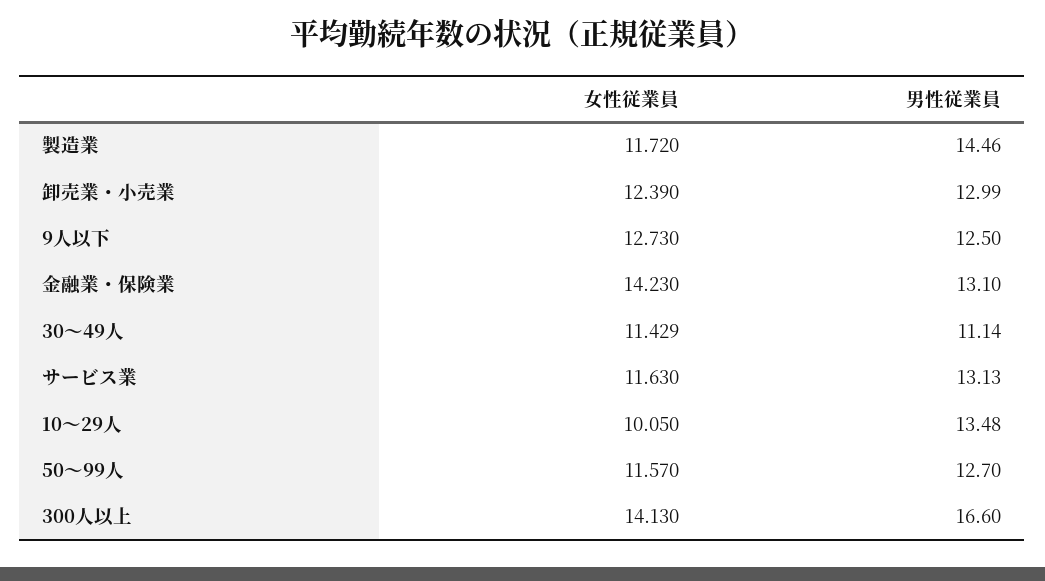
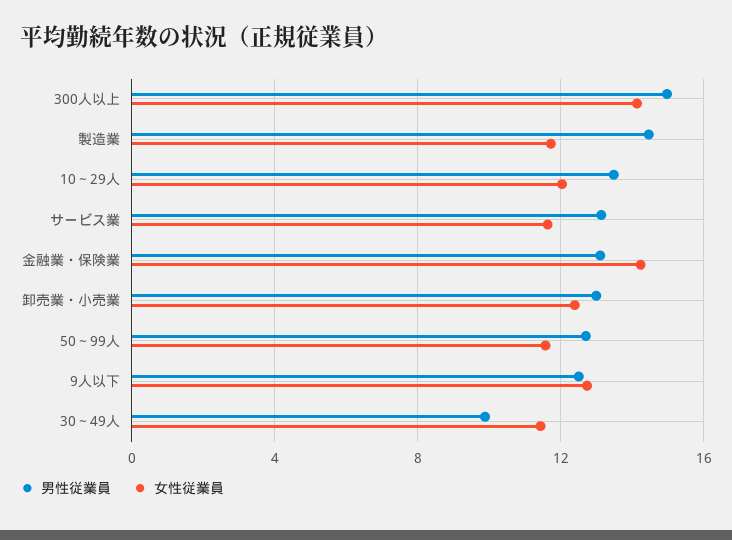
  {
    "女性従業員": {
      "製造業": 11.72,
      "卸売業・小売業": 12.39,
      "9人以下": 12.73,
      "金融業・保険業": 14.23,
      "30～49人": 11.429,
      "サービス業": 11.63,
-     "10～29人": 10.05,
+     "10～29人": 12,
      "50～99人": 11.57,
      "300人以上": 14.13
    },
    "男性従業員": {
      "製造業": 14.46,
      "卸売業・小売業": 12.99,
      "9人以下": 12.5,
      "金融業・保険業": 13.1,
-     "30～49人": 11.14,
+     "30～49人": 10,
      "サービス業": 13.13,
      "10～29人": 13.48,
      "50～99人": 12.7,
-     "300人以上": 16.6
+     "300人以上": 15
    }
  }

